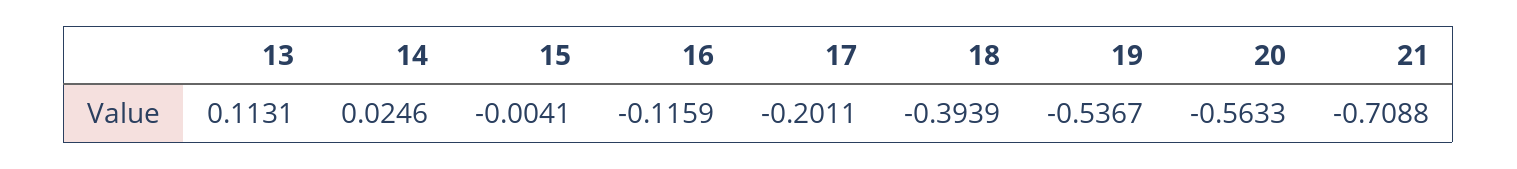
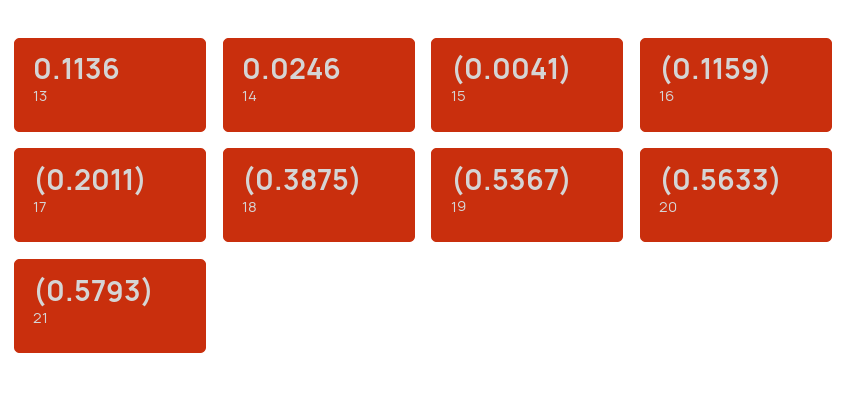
  {
-   "13": 0.1131,
+   "13": 0.1136,
    "14": 0.0246,
    "15": -0.0041,
    "16": -0.1159,
    "17": -0.2011,
-   "18": -0.3939,
+   "18": -0.3875,
    "19": -0.5367,
    "20": -0.5633,
-   "21": -0.7088
+   "21": -0.5793
  }

